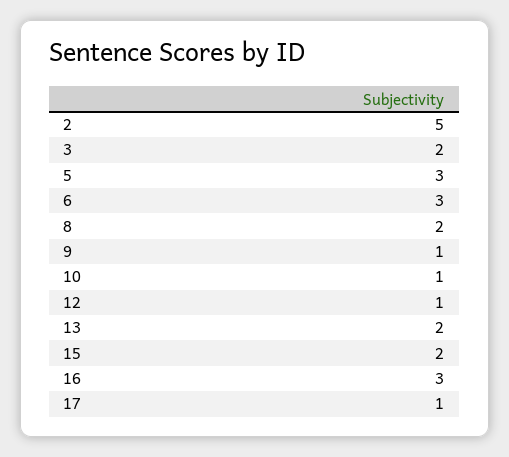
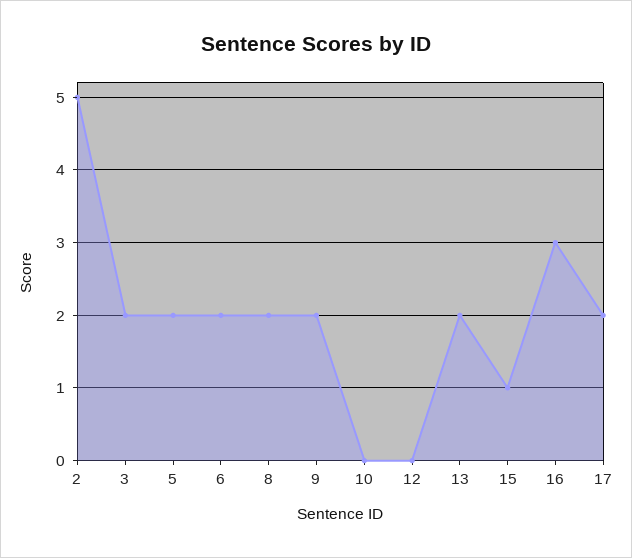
  {
    "2": 5,
    "3": 2,
-   "5": 3,
+   "5": 2,
-   "6": 3,
+   "6": 2,
    "8": 2,
-   "9": 1,
+   "9": 2,
-   "10": 1,
+   "10": 0,
-   "12": 1,
+   "12": 0,
    "13": 2,
-   "15": 2,
+   "15": 1,
    "16": 3,
-   "17": 1
+   "17": 2
  }

